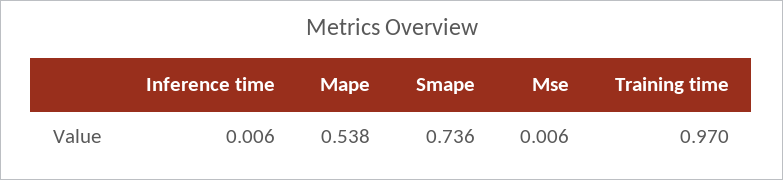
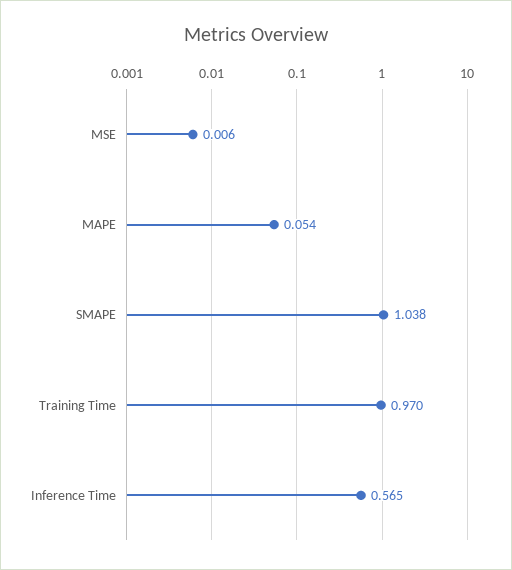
  {
-   "Inference time": 0.006,
+   "Inference time": 0.565,
-   "Mape": 0.538,
+   "Mape": 0.054,
-   "Smape": 0.736,
+   "Smape": 1.038,
    "Mse": 0.006,
    "Training time": 0.97
  }

